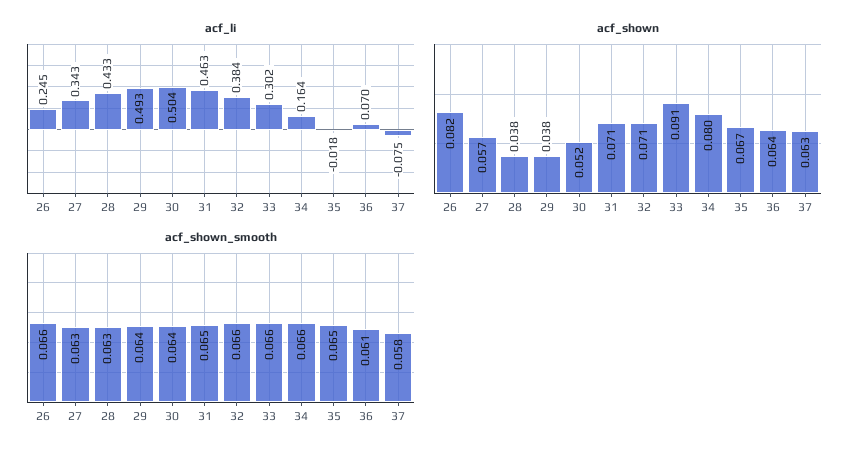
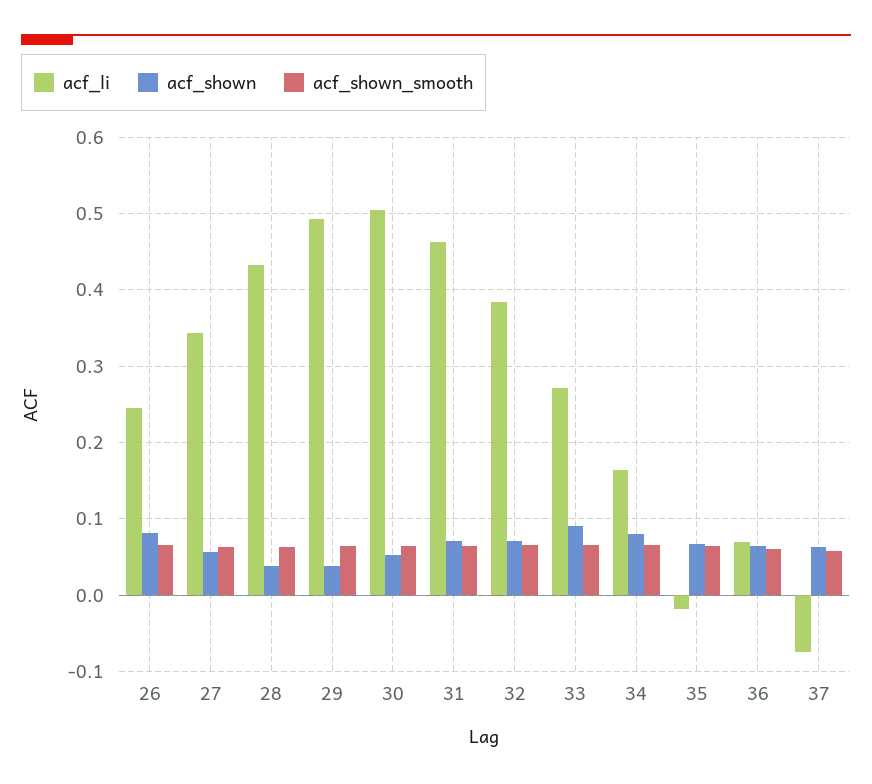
  {
    "acf_li": {
      "26": 0.245,
      "27": 0.343,
      "28": 0.433,
      "29": 0.493,
      "30": 0.504,
      "31": 0.463,
      "32": 0.384,
-     "33": 0.302,
+     "33": 0.27,
      "34": 0.164,
      "35": -0.018,
      "36": 0.07,
      "37": -0.075
    },
    "acf_shown": {
      "26": 0.082,
      "27": 0.057,
      "28": 0.038,
      "29": 0.038,
      "30": 0.052,
      "31": 0.071,
      "32": 0.071,
      "33": 0.091,
      "34": 0.08,
      "35": 0.067,
      "36": 0.064,
      "37": 0.063
    },
    "acf_shown_smooth": {
      "26": 0.066,
      "27": 0.063,
      "28": 0.063,
      "29": 0.064,
      "30": 0.064,
      "31": 0.065,
      "32": 0.066,
      "33": 0.066,
      "34": 0.066,
      "35": 0.065,
      "36": 0.061,
      "37": 0.058
    }
  }

